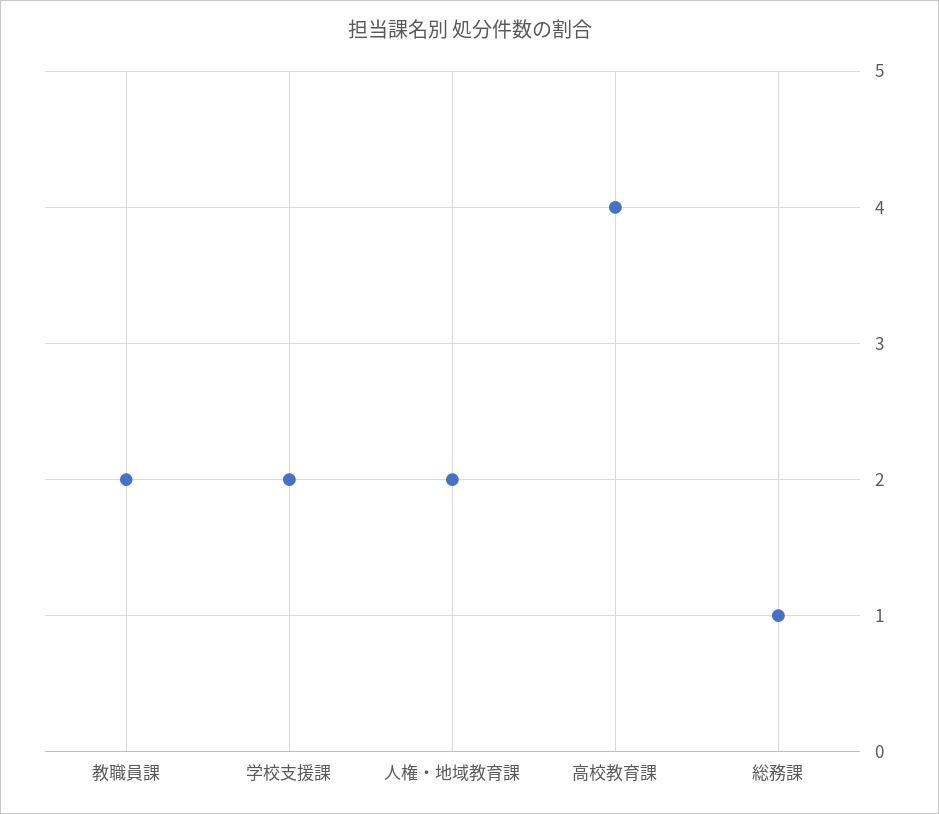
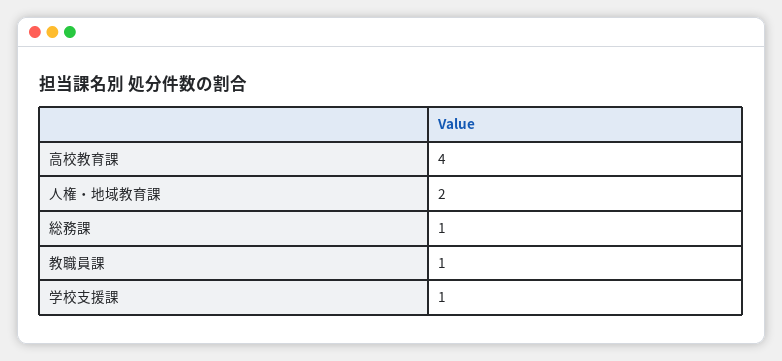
  {
-   "教職員課": 2,
+   "教職員課": 1,
-   "学校支援課": 2,
+   "学校支援課": 1,
    "人権・地域教育課": 2,
    "高校教育課": 4,
    "総務課": 1
  }

